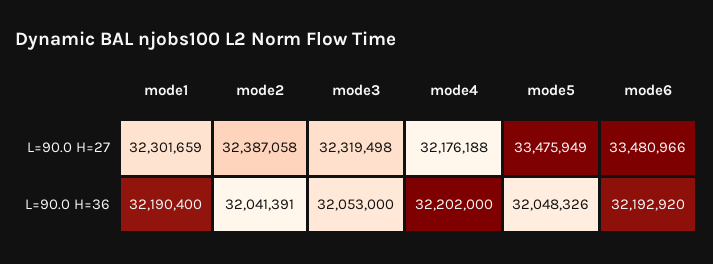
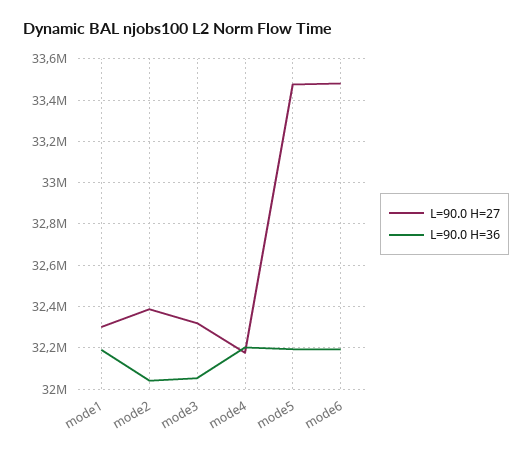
  {
    "L=90.0 H=27": {
      "mode1": 32301659,
      "mode2": 32387058,
      "mode3": 32319498,
      "mode4": 32176188,
      "mode5": 33475949,
      "mode6": 33480966
    },
    "L=90.0 H=36": {
      "mode1": 32190400,
      "mode2": 32041391,
      "mode3": 32053000,
      "mode4": 32202000,
-     "mode5": 32048326,
+     "mode5": 32200000,
      "mode6": 32192920
    }
  }

